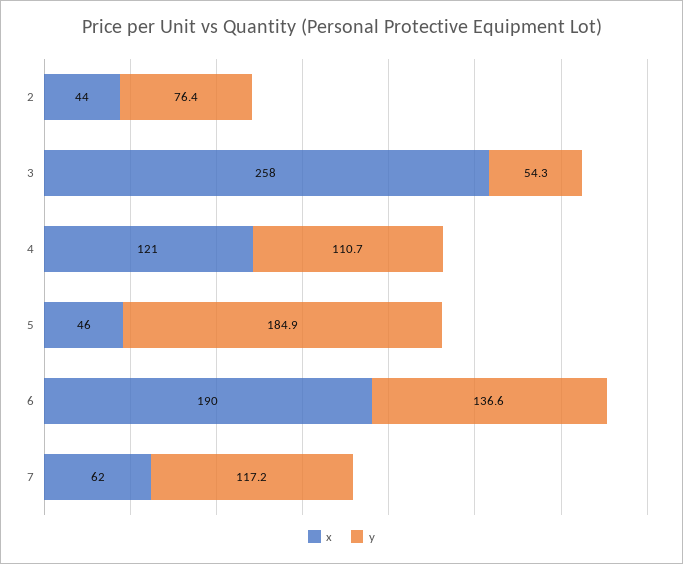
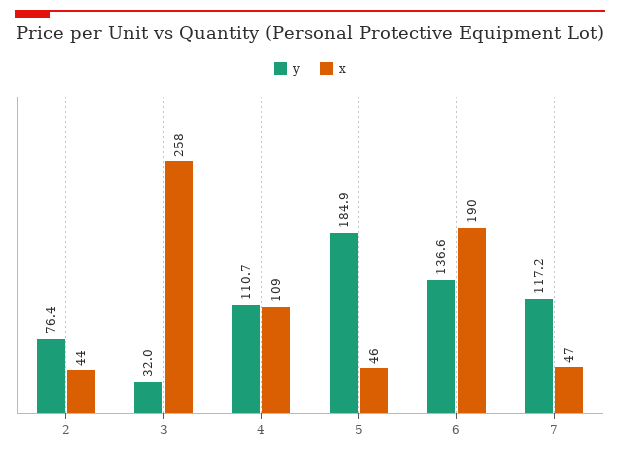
  {
    "x": {
      "2": 44,
      "3": 258,
-     "4": 121,
+     "4": 109,
      "5": 46,
      "6": 190,
-     "7": 62
+     "7": 47
    },
    "y": {
      "2": 76.4,
-     "3": 54.3,
+     "3": 32,
      "4": 110.7,
      "5": 184.9,
      "6": 136.6,
      "7": 117.2
    }
  }

